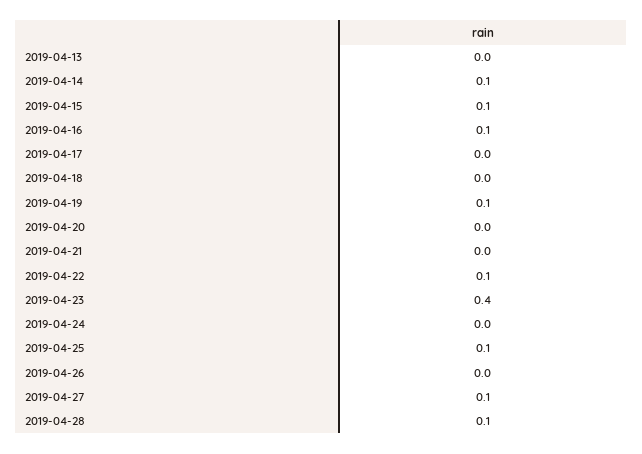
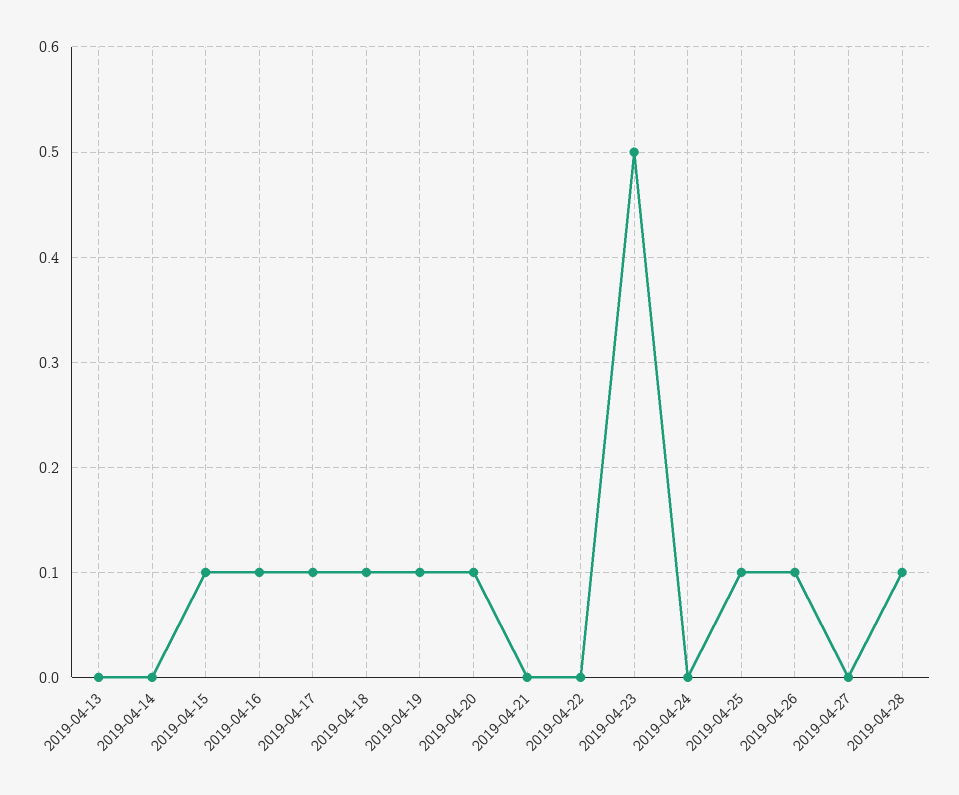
  {
    "2019-04-13": 0,
-   "2019-04-14": 0.1,
+   "2019-04-14": 0,
    "2019-04-15": 0.1,
    "2019-04-16": 0.1,
-   "2019-04-17": 0,
+   "2019-04-17": 0.1,
-   "2019-04-18": 0,
+   "2019-04-18": 0.1,
    "2019-04-19": 0.1,
-   "2019-04-20": 0,
+   "2019-04-20": 0.1,
    "2019-04-21": 0,
-   "2019-04-22": 0.1,
+   "2019-04-22": 0,
-   "2019-04-23": 0.4,
+   "2019-04-23": 0.5,
    "2019-04-24": 0,
    "2019-04-25": 0.1,
-   "2019-04-26": 0,
+   "2019-04-26": 0.1,
-   "2019-04-27": 0.1,
+   "2019-04-27": 0,
    "2019-04-28": 0.1
  }

